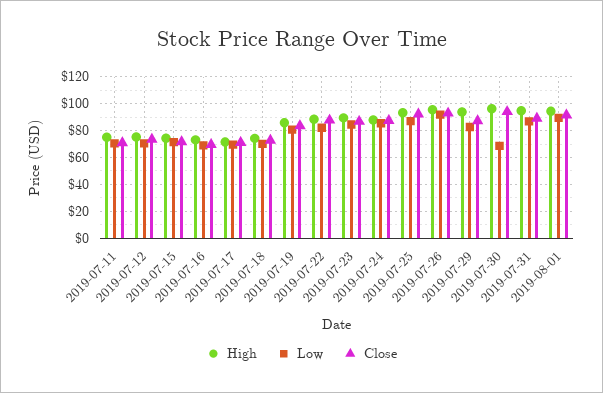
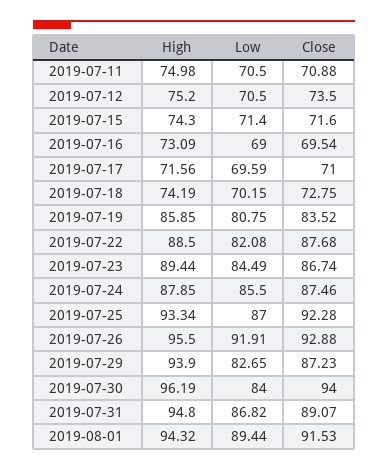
  {
    "High": {
      "2019-07-11": 74.98,
      "2019-07-12": 75.2,
      "2019-07-15": 74.3,
      "2019-07-16": 73.09,
      "2019-07-17": 71.56,
      "2019-07-18": 74.19,
      "2019-07-19": 85.85,
      "2019-07-22": 88.5,
      "2019-07-23": 89.44,
      "2019-07-24": 87.85,
      "2019-07-25": 93.34,
      "2019-07-26": 95.5,
      "2019-07-29": 93.9,
      "2019-07-30": 96.19,
      "2019-07-31": 94.8,
      "2019-08-01": 94.32
    },
    "Low": {
      "2019-07-11": 70.5,
      "2019-07-12": 70.5,
      "2019-07-15": 71.4,
      "2019-07-16": 69,
      "2019-07-17": 69.59,
      "2019-07-18": 70.15,
      "2019-07-19": 80.75,
      "2019-07-22": 82.08,
      "2019-07-23": 84.49,
      "2019-07-24": 85.5,
      "2019-07-25": 87,
      "2019-07-26": 91.91,
      "2019-07-29": 82.65,
-     "2019-07-30": 70,
+     "2019-07-30": 84,
      "2019-07-31": 86.82,
      "2019-08-01": 89.44
    },
    "Close": {
      "2019-07-11": 70.88,
      "2019-07-12": 73.5,
      "2019-07-15": 71.6,
      "2019-07-16": 69.54,
      "2019-07-17": 71,
      "2019-07-18": 72.75,
      "2019-07-19": 83.52,
      "2019-07-22": 87.68,
      "2019-07-23": 86.74,
      "2019-07-24": 87.46,
      "2019-07-25": 92.28,
      "2019-07-26": 92.88,
      "2019-07-29": 87.23,
      "2019-07-30": 94,
      "2019-07-31": 89.07,
      "2019-08-01": 91.53
    }
  }

